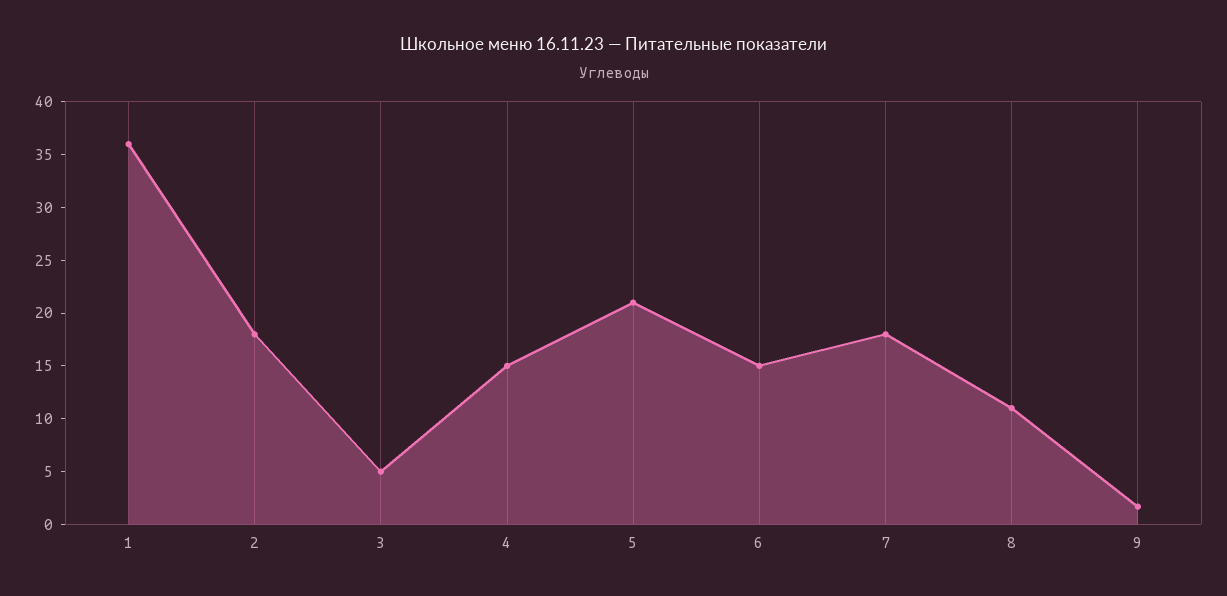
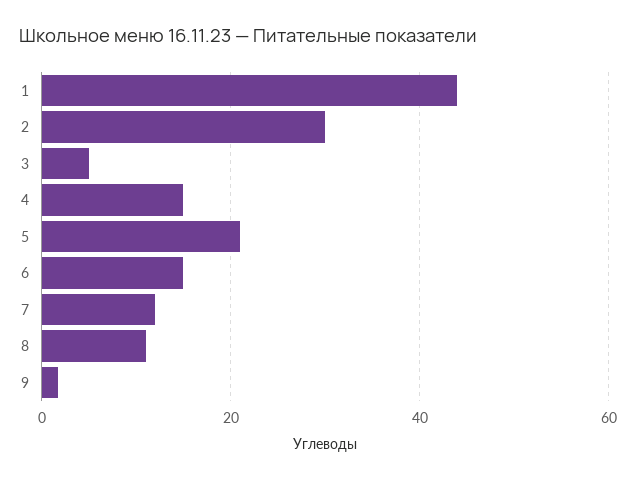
  {
-   "1": 36,
+   "1": 44,
-   "2": 18,
+   "2": 30,
    "3": 5,
    "4": 15,
    "5": 21,
    "6": 15,
-   "7": 18,
+   "7": 12,
    "8": 11,
    "9": 2
  }

